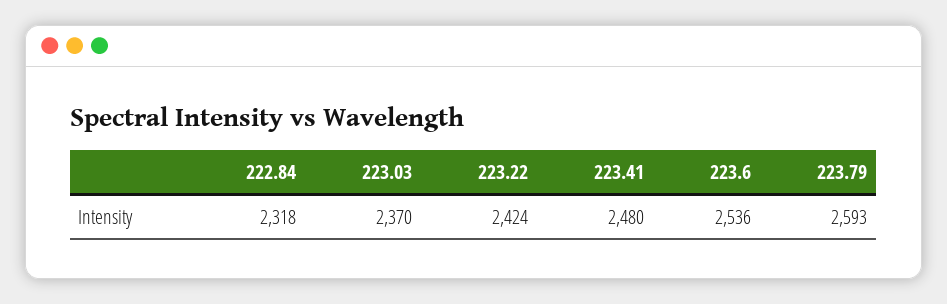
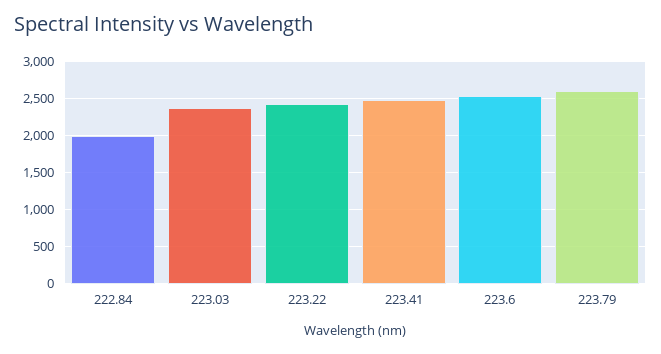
  {
-   "222.84": 2318,
+   "222.84": 2000,
    "223.03": 2370,
    "223.22": 2424,
    "223.41": 2480,
    "223.6": 2536,
    "223.79": 2593
  }

